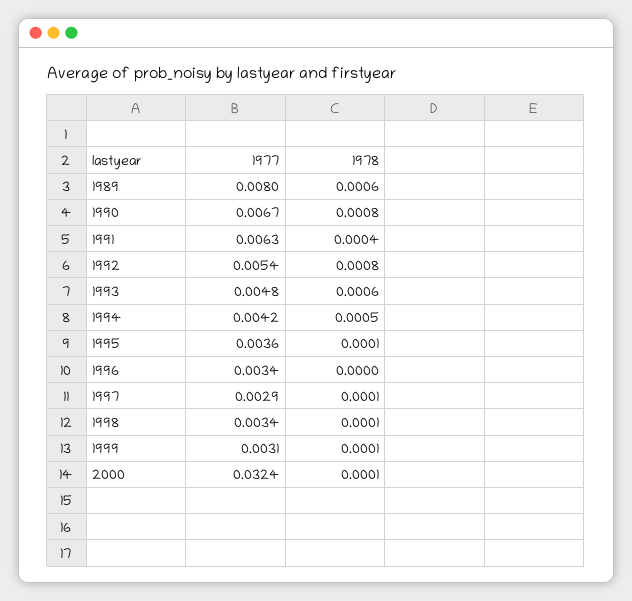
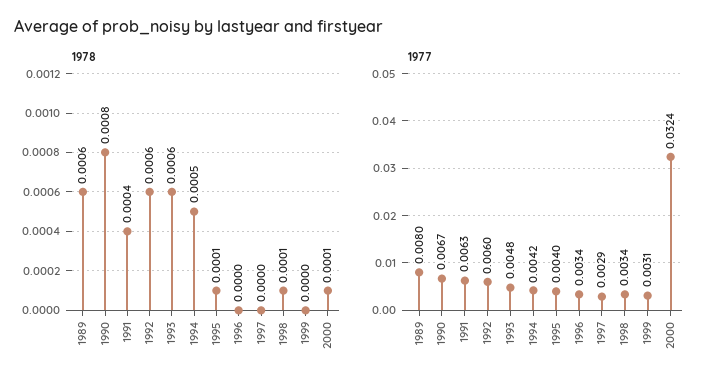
  {
    "1977": {
      "1989": 0.008,
      "1990": 0.0067,
      "1991": 0.0063,
-     "1992": 0.0054,
+     "1992": 0.006,
      "1993": 0.0048,
      "1994": 0.0042,
-     "1995": 0.0036,
+     "1995": 0.004,
      "1996": 0.0034,
      "1997": 0.0029,
      "1998": 0.0034,
      "1999": 0.0031,
      "2000": 0.0324
    },
    "1978": {
      "1989": 0.0006,
      "1990": 0.0008,
      "1991": 0.0004,
-     "1992": 0.0008,
+     "1992": 0.0006,
      "1993": 0.0006,
      "1994": 0.0005,
      "1995": 0.0001,
      "1996": 0,
-     "1997": 0.0001,
+     "1997": 0,
      "1998": 0.0001,
-     "1999": 0.0001,
+     "1999": 0,
      "2000": 0.0001
    }
  }

